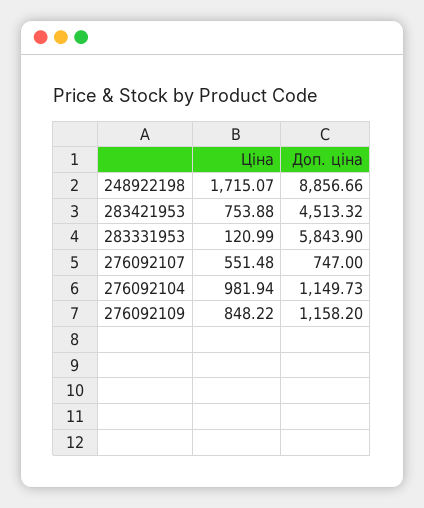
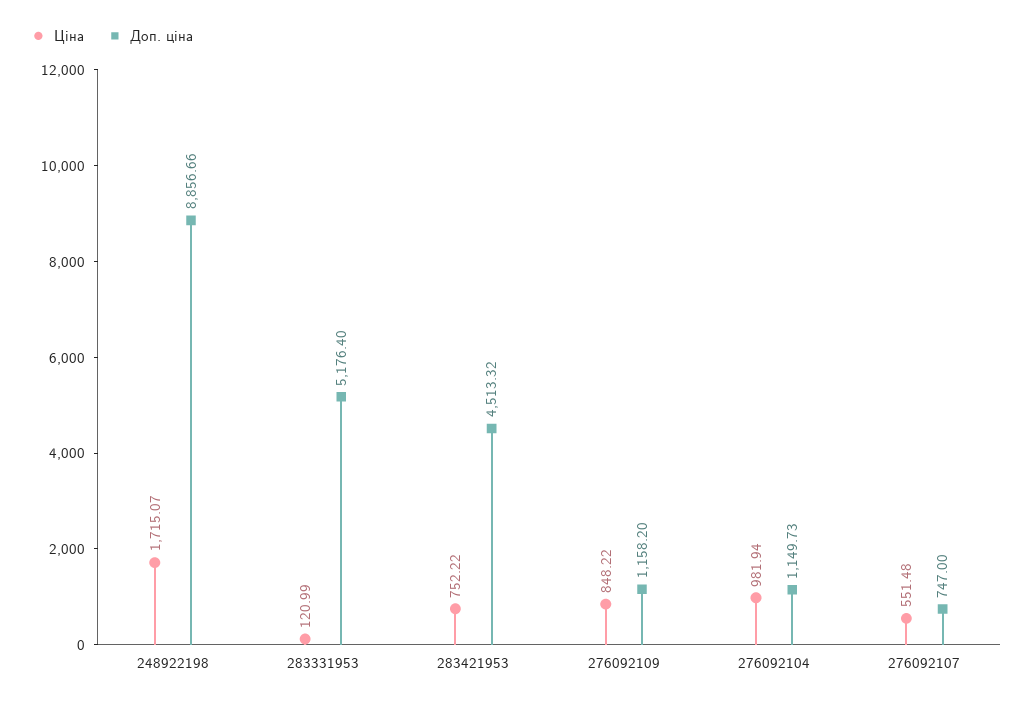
  {
    "Ціна": {
      "248922198": 1715.07,
-     "283421953": 753.88,
+     "283421953": 752.22,
      "283331953": 120.99,
      "276092107": 551.48,
      "276092104": 981.94,
      "276092109": 848.22
    },
    "Доп. ціна": {
      "248922198": 8856.66,
      "283421953": 4513.32,
-     "283331953": 5843.9,
+     "283331953": 5176.4,
      "276092107": 747,
      "276092104": 1149.73,
      "276092109": 1158.2
    }
  }

